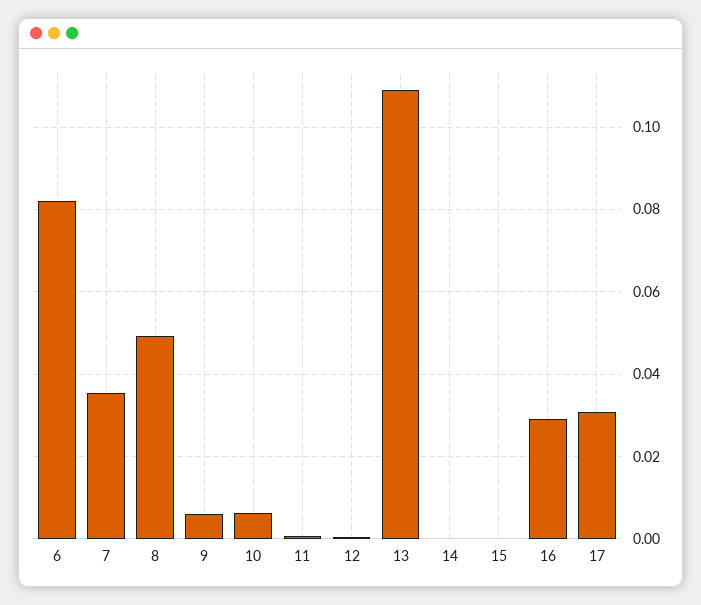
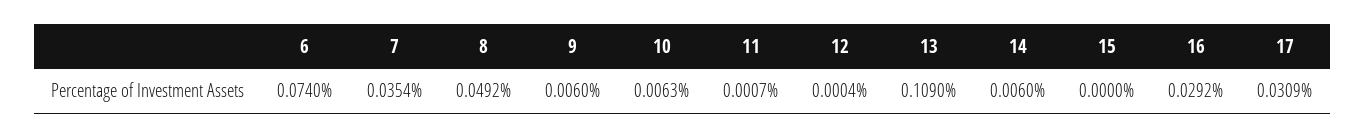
  {
-   "6": 0.082,
+   "6": 0.074,
    "7": 0.0354,
    "8": 0.0492,
    "9": 0.006,
    "10": 0.0063,
    "11": 0.0007,
    "12": 0.0004,
    "13": 0.109,
-   "14": 0,
+   "14": 0.006,
    "15": 0,
    "16": 0.0292,
    "17": 0.0309
  }

